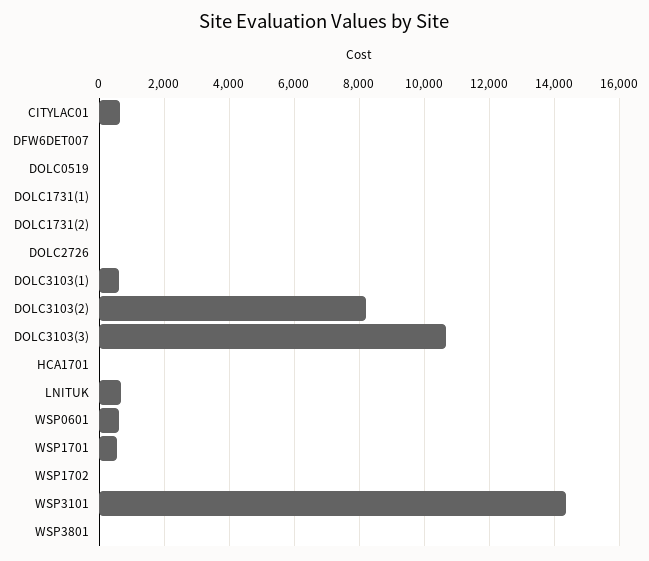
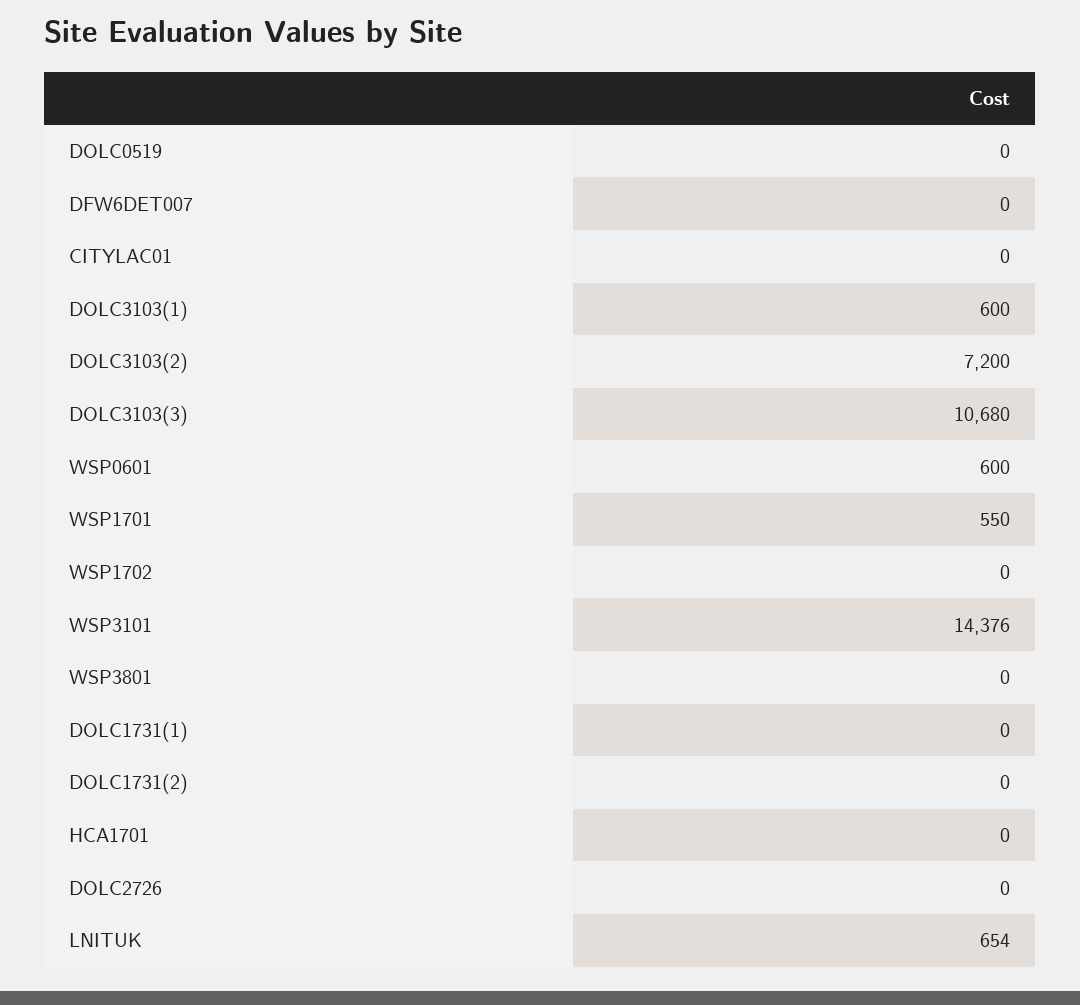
  {
-   "CITYLAC01": 600,
+   "CITYLAC01": 0,
    "DFW6DET007": 0,
    "DOLC0519": 0,
    "DOLC1731(1)": 0,
    "DOLC1731(2)": 0,
    "DOLC2726": 0,
    "DOLC3103(1)": 600,
-   "DOLC3103(2)": 8200,
+   "DOLC3103(2)": 7200,
    "DOLC3103(3)": 10680,
    "HCA1701": 0,
    "LNITUK": 654,
    "WSP0601": 600,
    "WSP1701": 550,
    "WSP1702": 0,
    "WSP3101": 14376,
    "WSP3801": 0
  }

